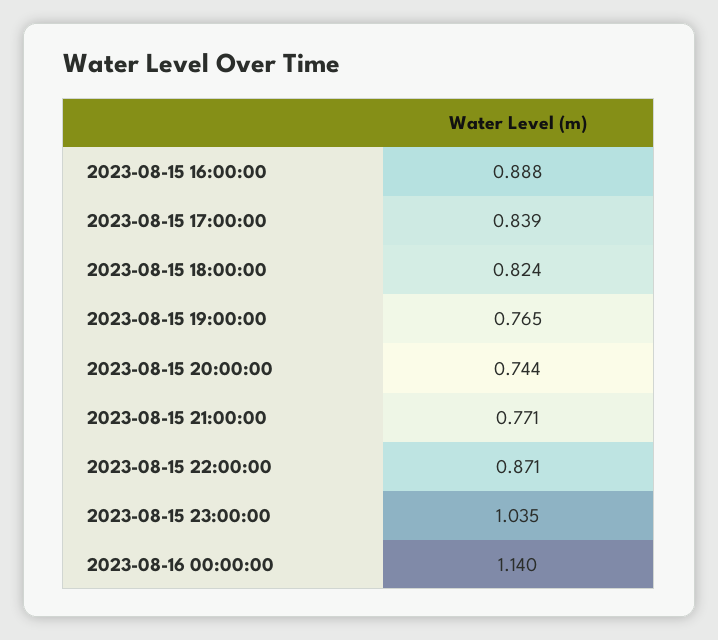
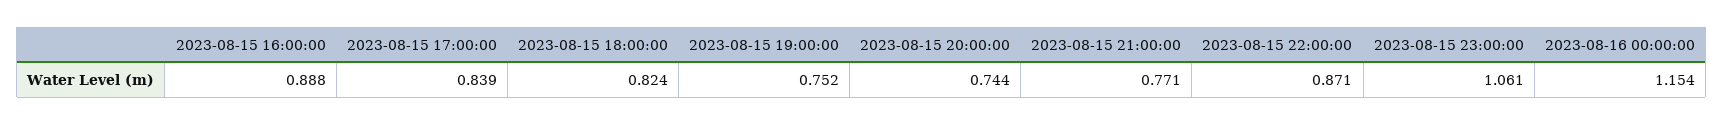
  {
    "2023-08-15 16:00:00": 0.888,
    "2023-08-15 17:00:00": 0.839,
    "2023-08-15 18:00:00": 0.824,
-   "2023-08-15 19:00:00": 0.765,
+   "2023-08-15 19:00:00": 0.752,
    "2023-08-15 20:00:00": 0.744,
    "2023-08-15 21:00:00": 0.771,
    "2023-08-15 22:00:00": 0.871,
-   "2023-08-15 23:00:00": 1.035,
+   "2023-08-15 23:00:00": 1.061,
-   "2023-08-16 00:00:00": 1.14
+   "2023-08-16 00:00:00": 1.154
  }

